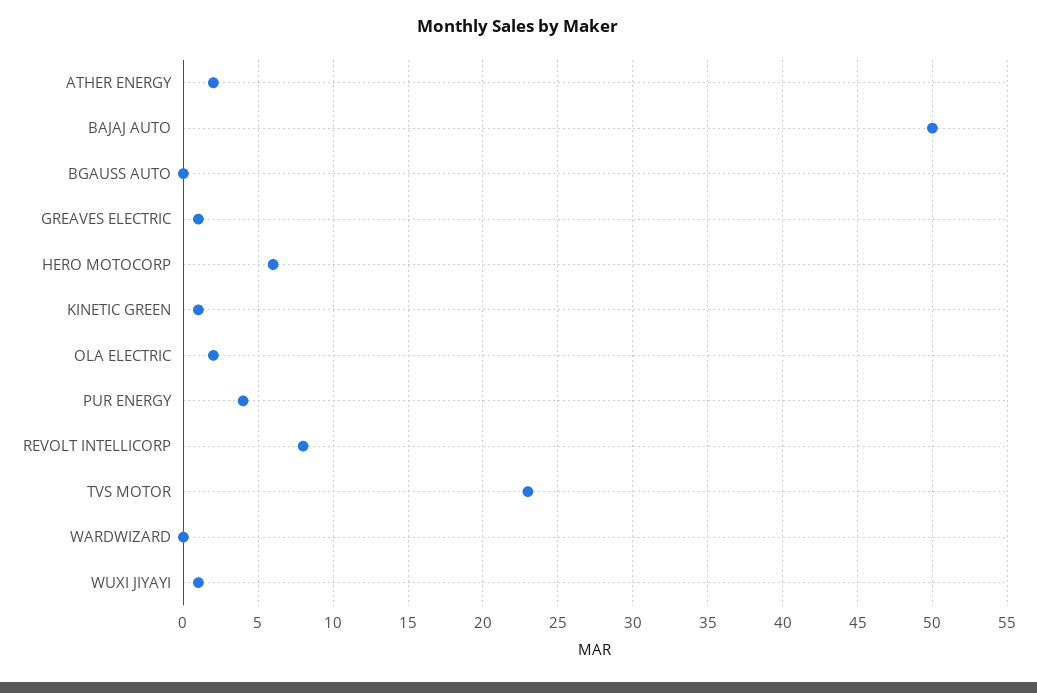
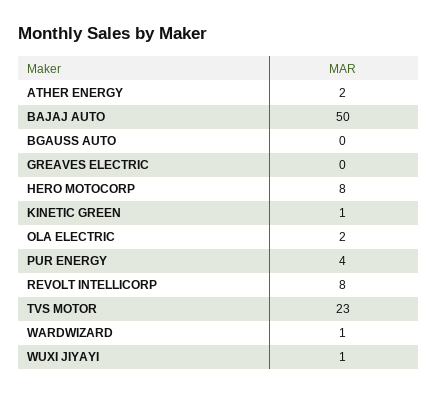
  {
    "ATHER ENERGY": 2,
    "BAJAJ AUTO": 50,
    "BGAUSS AUTO": 0,
-   "GREAVES ELECTRIC": 1,
+   "GREAVES ELECTRIC": 0,
-   "HERO MOTOCORP": 6,
+   "HERO MOTOCORP": 8,
    "KINETIC GREEN": 1,
    "OLA ELECTRIC": 2,
    "PUR ENERGY": 4,
    "REVOLT INTELLICORP": 8,
    "TVS MOTOR": 23,
-   "WARDWIZARD": 0,
+   "WARDWIZARD": 1,
    "WUXI JIYAYI": 1
  }

